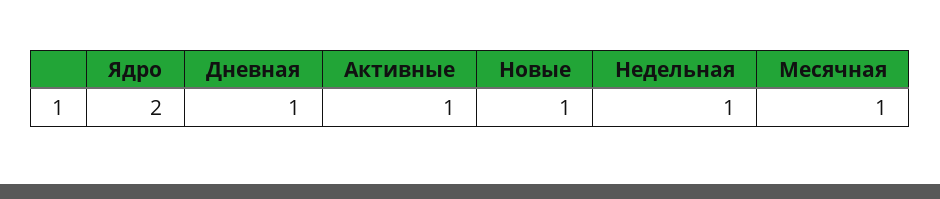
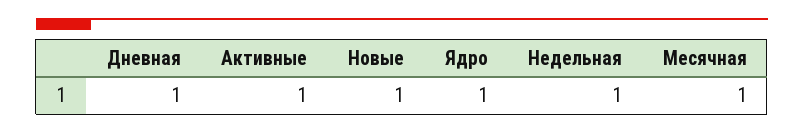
  {
-   "Ядро": 2,
+   "Ядро": 1,
    "Дневная": 1,
    "Активные": 1,
    "Новые": 1,
    "Недельная": 1,
    "Месячная": 1
  }

